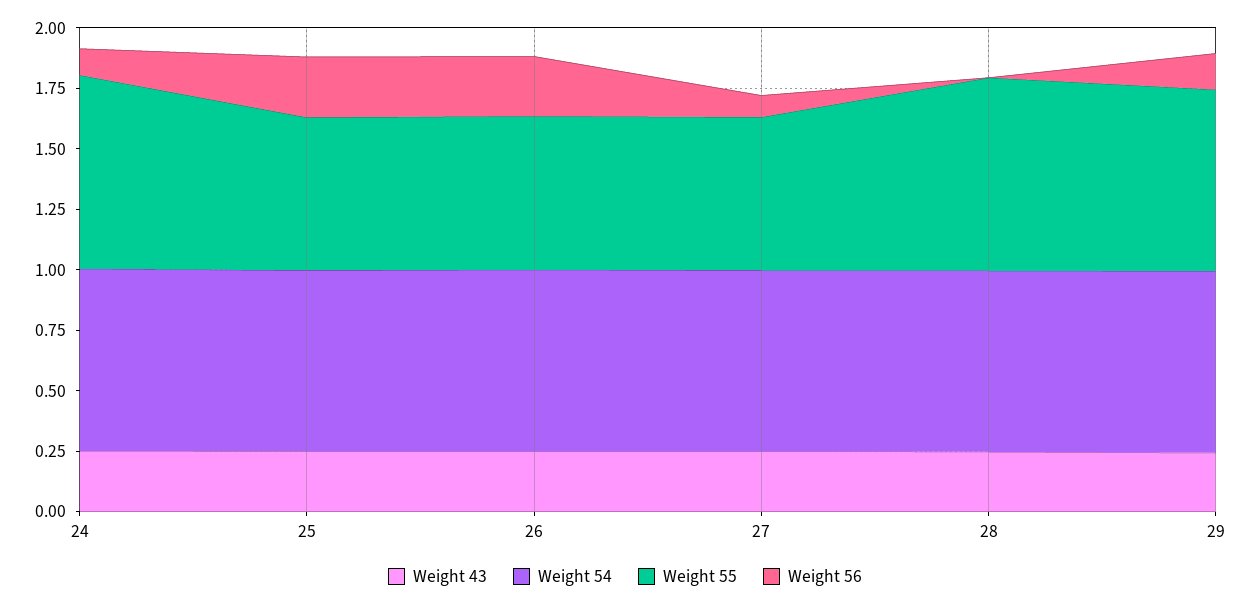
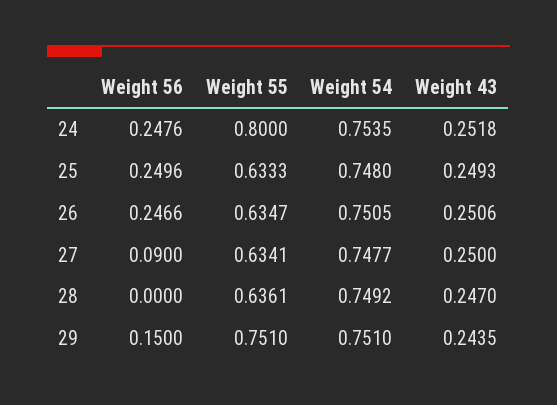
  {
    "Weight 43": {
      "24": 0.2518,
      "25": 0.2493,
      "26": 0.2506,
      "27": 0.25,
      "28": 0.247,
      "29": 0.2435
    },
    "Weight 54": {
      "24": 0.7535,
      "25": 0.748,
      "26": 0.7505,
      "27": 0.7477,
      "28": 0.7492,
      "29": 0.751
    },
    "Weight 55": {
      "24": 0.8,
      "25": 0.6333,
      "26": 0.6347,
      "27": 0.6341,
-     "28": 0.8,
+     "28": 0.6361,
      "29": 0.751
    },
    "Weight 56": {
-     "24": 0.1,
+     "24": 0.2476,
      "25": 0.2496,
      "26": 0.2466,
      "27": 0.09,
      "28": 0,
      "29": 0.15
    }
  }

